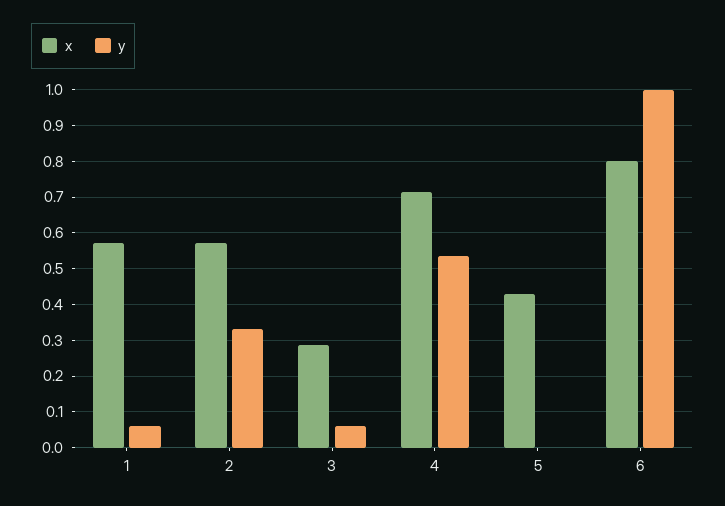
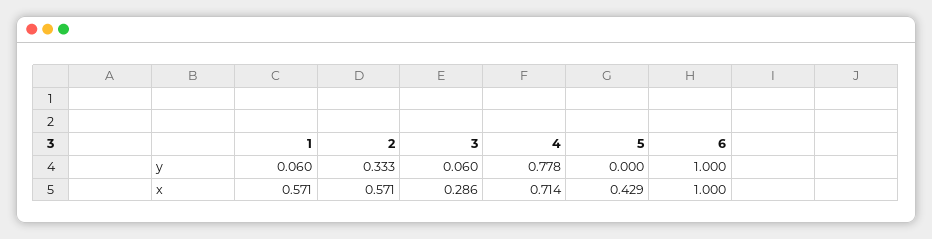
  {
    "x": {
      "1": 0.571,
      "2": 0.571,
      "3": 0.286,
      "4": 0.714,
      "5": 0.429,
-     "6": 0.8
+     "6": 1
    },
    "y": {
      "1": 0.06,
      "2": 0.333,
      "3": 0.06,
-     "4": 0.54,
+     "4": 0.778,
      "5": 0,
      "6": 1
    }
  }

